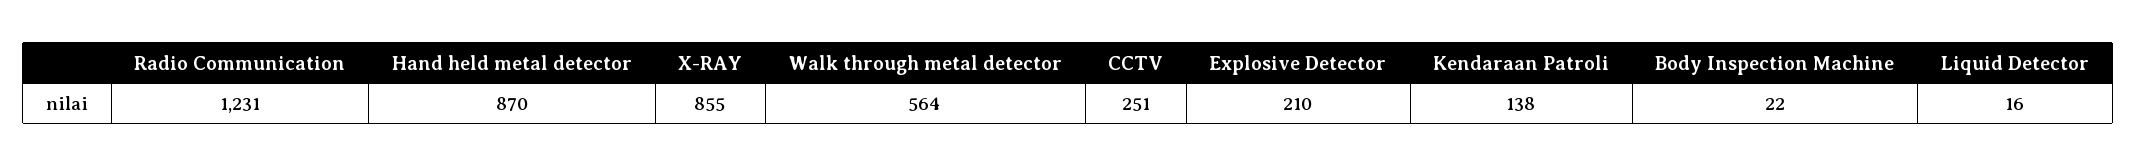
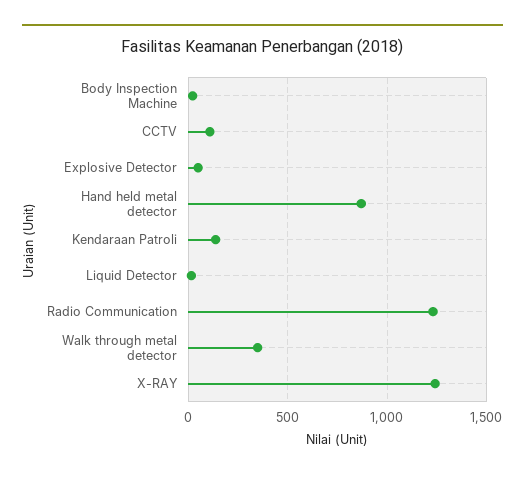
  {
    "Radio Communication": 1231,
    "Hand held metal detector": 870,
-   "X-RAY": 855,
+   "X-RAY": 1250,
-   "Walk through metal detector": 564,
+   "Walk through metal detector": 350,
-   "CCTV": 251,
+   "CCTV": 100,
-   "Explosive Detector": 210,
+   "Explosive Detector": 50,
    "Kendaraan Patroli": 138,
    "Body Inspection Machine": 22,
    "Liquid Detector": 16
  }

